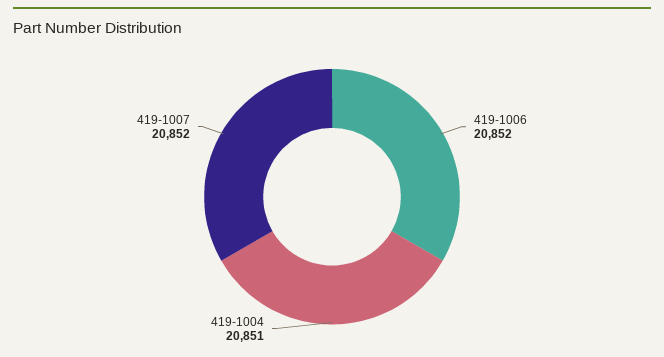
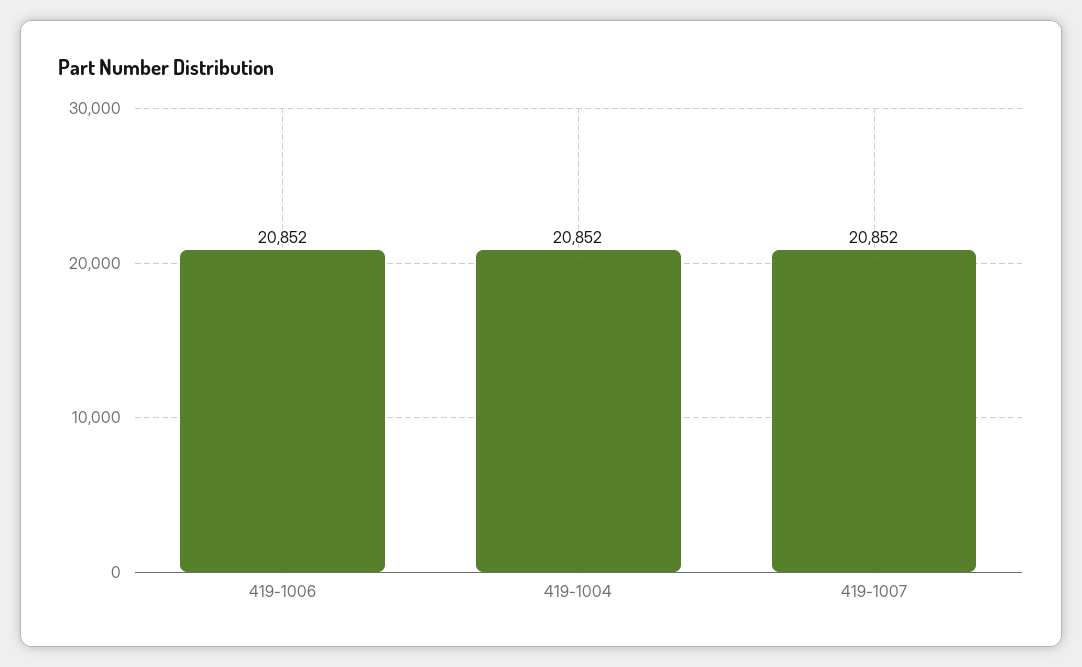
  {
    "419-1006": 20852,
-   "419-1004": 20851,
+   "419-1004": 20852,
    "419-1007": 20852
  }

